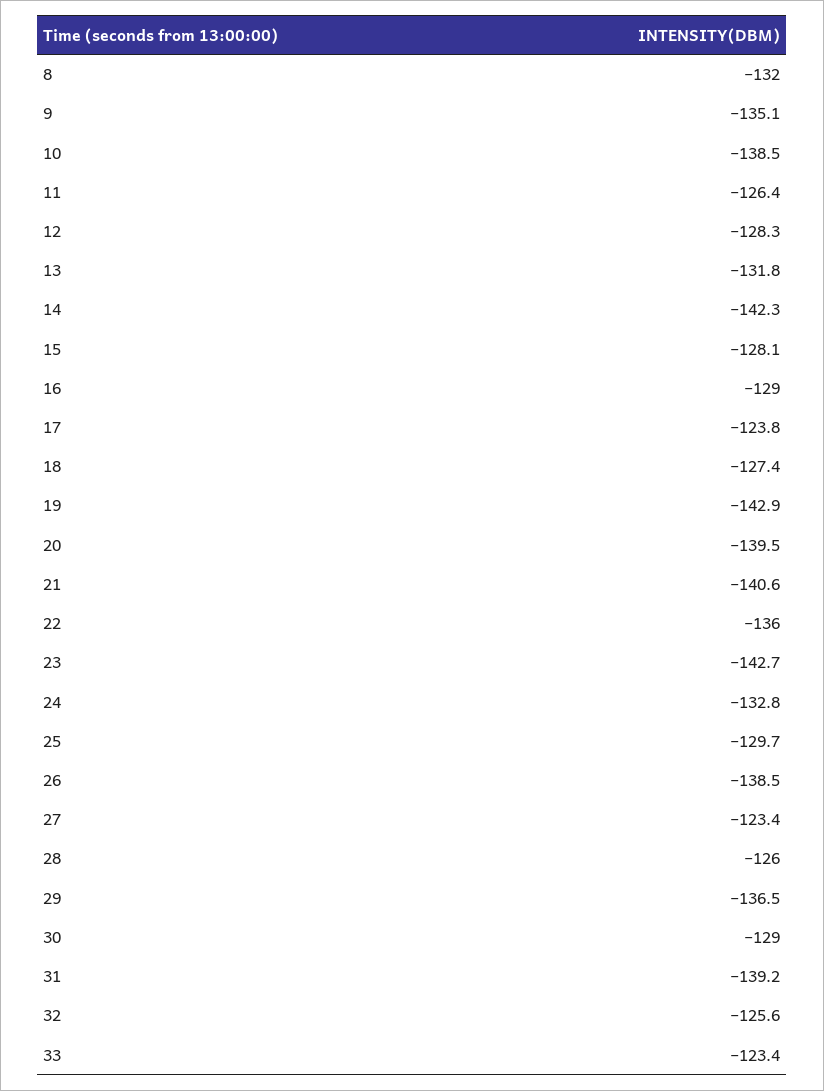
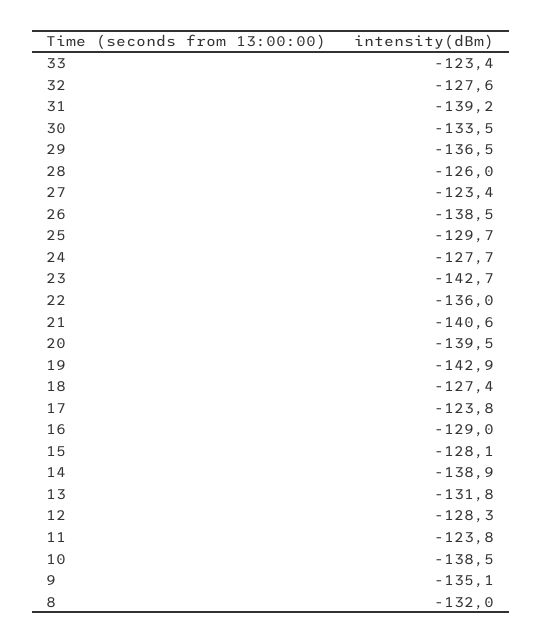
  {
    "8": -132,
    "9": -135.1,
    "10": -138.5,
-   "11": -126.4,
+   "11": -123.8,
    "12": -128.3,
    "13": -131.8,
-   "14": -142.3,
+   "14": -138.9,
    "15": -128.1,
    "16": -129,
    "17": -123.8,
    "18": -127.4,
    "19": -142.9,
    "20": -139.5,
    "21": -140.6,
    "22": -136,
    "23": -142.7,
-   "24": -132.8,
+   "24": -127.7,
    "25": -129.7,
    "26": -138.5,
    "27": -123.4,
    "28": -126,
    "29": -136.5,
-   "30": -129,
+   "30": -133.5,
    "31": -139.2,
-   "32": -125.6,
+   "32": -127.6,
    "33": -123.4
  }

